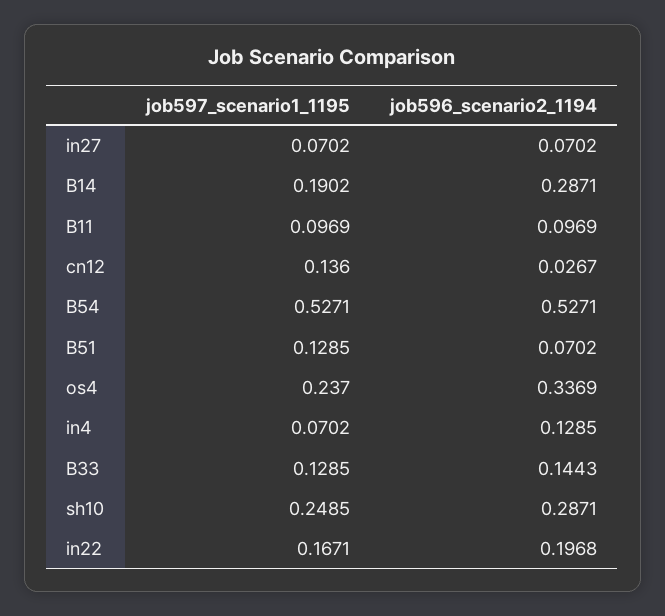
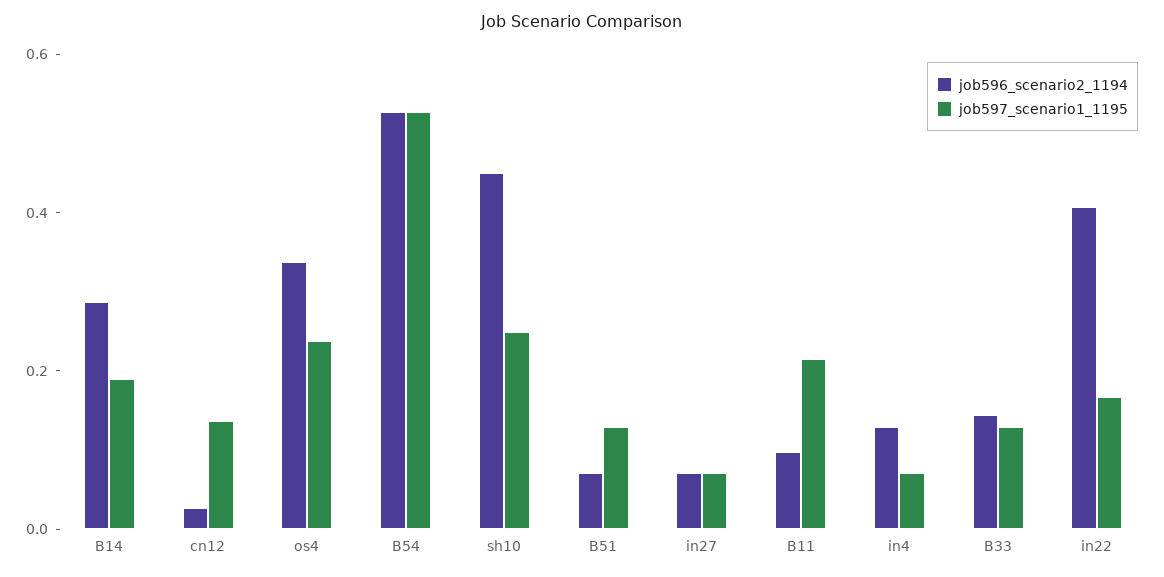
  {
    "job597_scenario1_1195": {
      "in27": 0.0702,
      "B14": 0.1902,
-     "B11": 0.0969,
+     "B11": 0.2,
      "cn12": 0.136,
      "B54": 0.5271,
      "B51": 0.1285,
      "os4": 0.237,
      "in4": 0.0702,
      "B33": 0.1285,
      "sh10": 0.2485,
      "in22": 0.1671
    },
    "job596_scenario2_1194": {
      "in27": 0.0702,
      "B14": 0.2871,
      "B11": 0.0969,
      "cn12": 0.0267,
      "B54": 0.5271,
      "B51": 0.0702,
      "os4": 0.3369,
      "in4": 0.1285,
      "B33": 0.1443,
-     "sh10": 0.2871,
+     "sh10": 0.45,
-     "in22": 0.1968
+     "in22": 0.4
    }
  }

